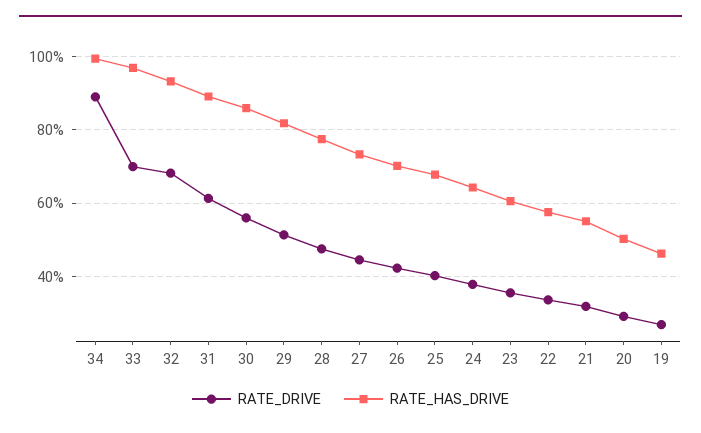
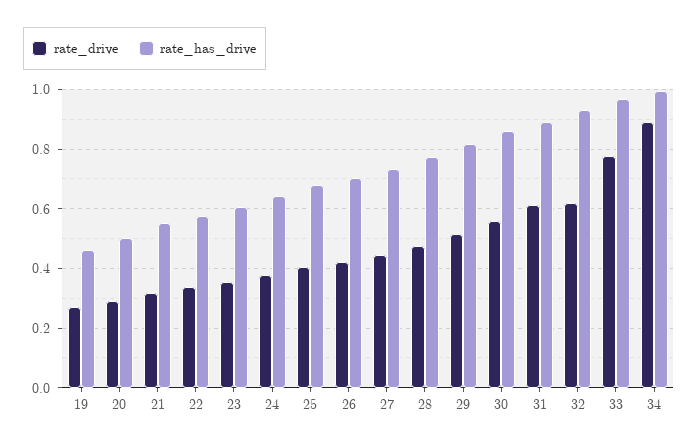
  {
    "RATE_DRIVE": {
      "34": 0.9,
-     "33": 0.7,
+     "33": 0.775,
-     "32": 0.68,
+     "32": 0.625,
      "31": 0.62,
      "30": 0.56,
      "29": 0.52,
      "28": 0.48,
      "27": 0.44,
      "26": 0.42,
      "25": 0.4,
      "24": 0.38,
      "23": 0.36,
      "22": 0.34,
      "21": 0.32,
      "20": 0.3,
      "19": 0.26
    },
    "RATE_HAS_DRIVE": {
      "34": 1,
      "33": 0.96,
      "32": 0.94,
      "31": 0.9,
      "30": 0.86,
      "29": 0.82,
      "28": 0.78,
      "27": 0.74,
      "26": 0.7,
      "25": 0.68,
      "24": 0.64,
      "23": 0.6,
      "22": 0.58,
      "21": 0.56,
      "20": 0.5,
      "19": 0.46
    }
  }

